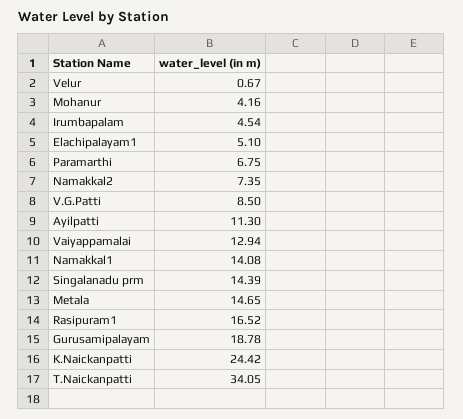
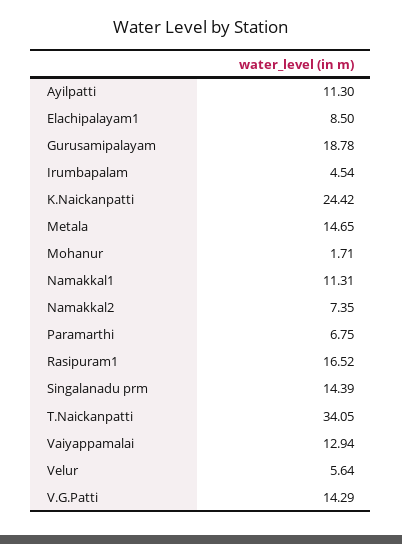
  {
-   "Velur": 0.67,
+   "Velur": 5.64,
-   "Mohanur": 4.16,
+   "Mohanur": 1.71,
    "Irumbapalam": 4.54,
-   "Elachipalayam1": 5.1,
+   "Elachipalayam1": 8.5,
    "Paramarthi": 6.75,
    "Namakkal2": 7.35,
-   "V.G.Patti": 8.5,
+   "V.G.Patti": 14.29,
    "Ayilpatti": 11.3,
    "Vaiyappamalai": 12.94,
-   "Namakkal1": 14.08,
+   "Namakkal1": 11.31,
    "Singalanadu prm": 14.39,
    "Metala": 14.65,
    "Rasipuram1": 16.52,
    "Gurusamipalayam": 18.78,
    "K.Naickanpatti": 24.42,
    "T.Naickanpatti": 34.05
  }

